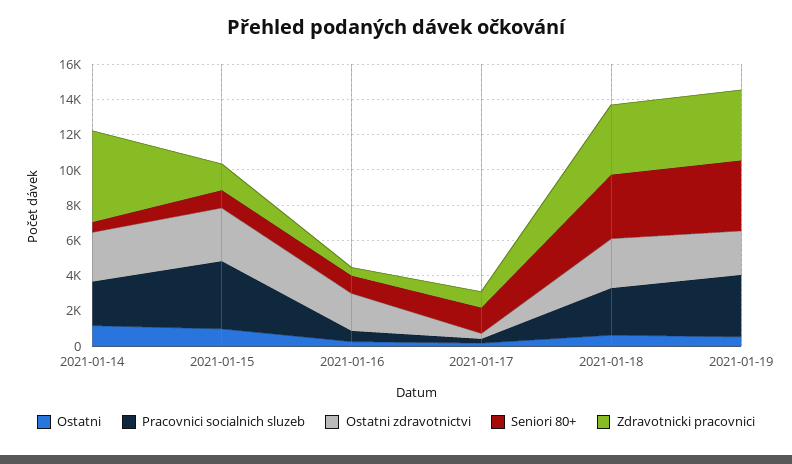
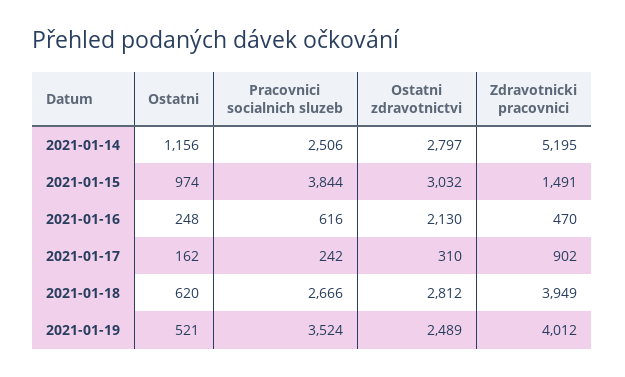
  {
    "Ostatni": {
      "2021-01-14": 1156,
      "2021-01-15": 974,
      "2021-01-16": 248,
      "2021-01-17": 162,
      "2021-01-18": 620,
      "2021-01-19": 521
    },
    "Pracovnici socialnich sluzeb": {
      "2021-01-14": 2506,
      "2021-01-15": 3844,
      "2021-01-16": 616,
      "2021-01-17": 242,
      "2021-01-18": 2666,
      "2021-01-19": 3524
    },
    "Ostatni zdravotnictvi": {
      "2021-01-14": 2797,
      "2021-01-15": 3032,
      "2021-01-16": 2130,
      "2021-01-17": 310,
      "2021-01-18": 2812,
      "2021-01-19": 2489
    },
-   "Seniori 80+": {
-     "2021-01-14": 500,
-     "2021-01-15": 1000,
-     "2021-01-16": 1000,
-     "2021-01-17": 1500,
-     "2021-01-18": 3500,
-     "2021-01-19": 4000
-   },
    "Zdravotnicki pracovnici": {
      "2021-01-14": 5195,
      "2021-01-15": 1491,
      "2021-01-16": 470,
      "2021-01-17": 902,
      "2021-01-18": 3949,
      "2021-01-19": 4012
    }
  }

